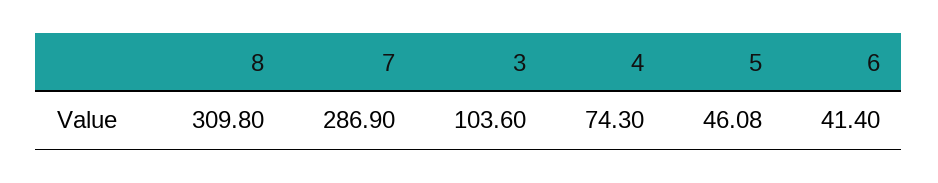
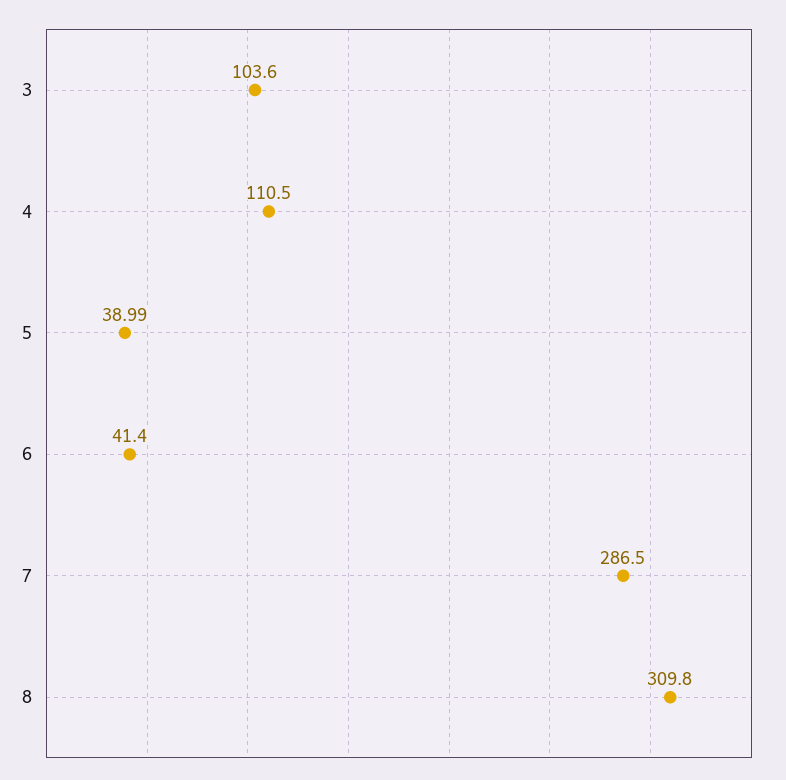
  {
    "8": 309.8,
-   "7": 286.9,
+   "7": 286.5,
    "3": 103.6,
-   "4": 74.3,
+   "4": 110.5,
-   "5": 46.08,
+   "5": 38.99,
    "6": 41.4
  }

